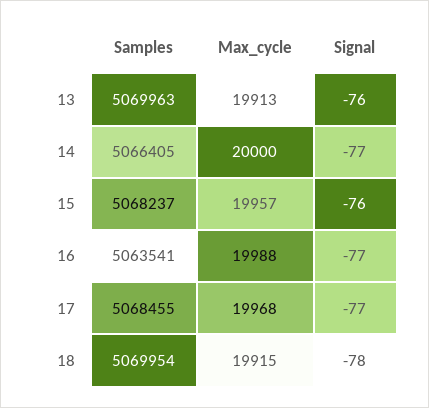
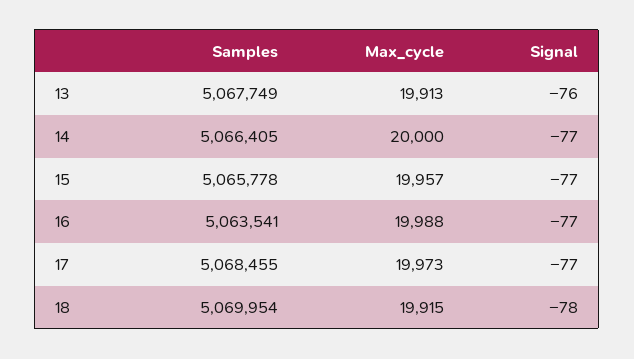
  {
    "Samples": {
-     "13": 5069963,
+     "13": 5067749,
      "14": 5066405,
-     "15": 5068237,
+     "15": 5065778,
      "16": 5063541,
      "17": 5068455,
      "18": 5069954
    },
    "Max_cycle": {
      "13": 19913,
      "14": 20000,
      "15": 19957,
      "16": 19988,
-     "17": 19968,
+     "17": 19973,
      "18": 19915
    },
    "Signal": {
      "13": -76,
      "14": -77,
-     "15": -76,
+     "15": -77,
      "16": -77,
      "17": -77,
      "18": -78
    }
  }

